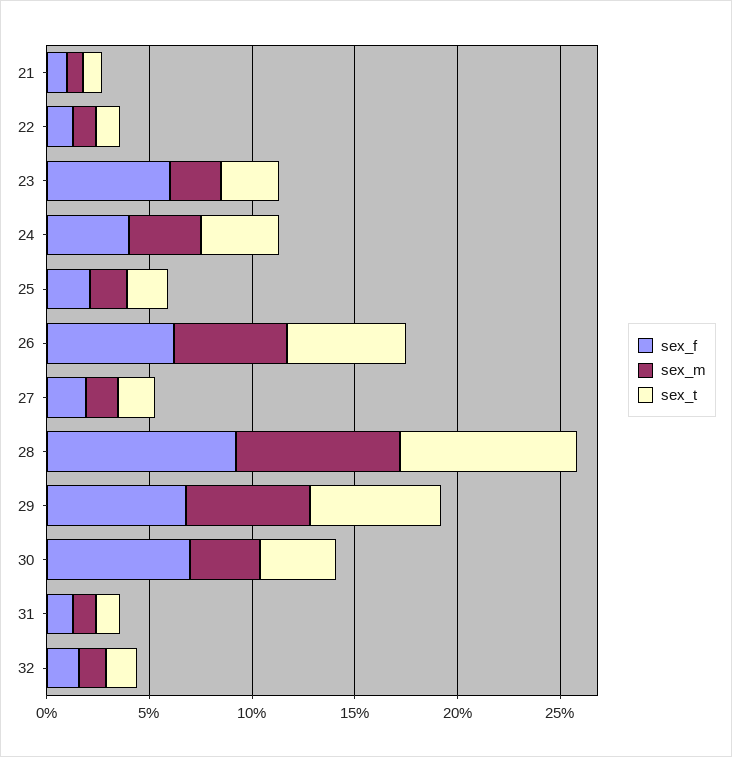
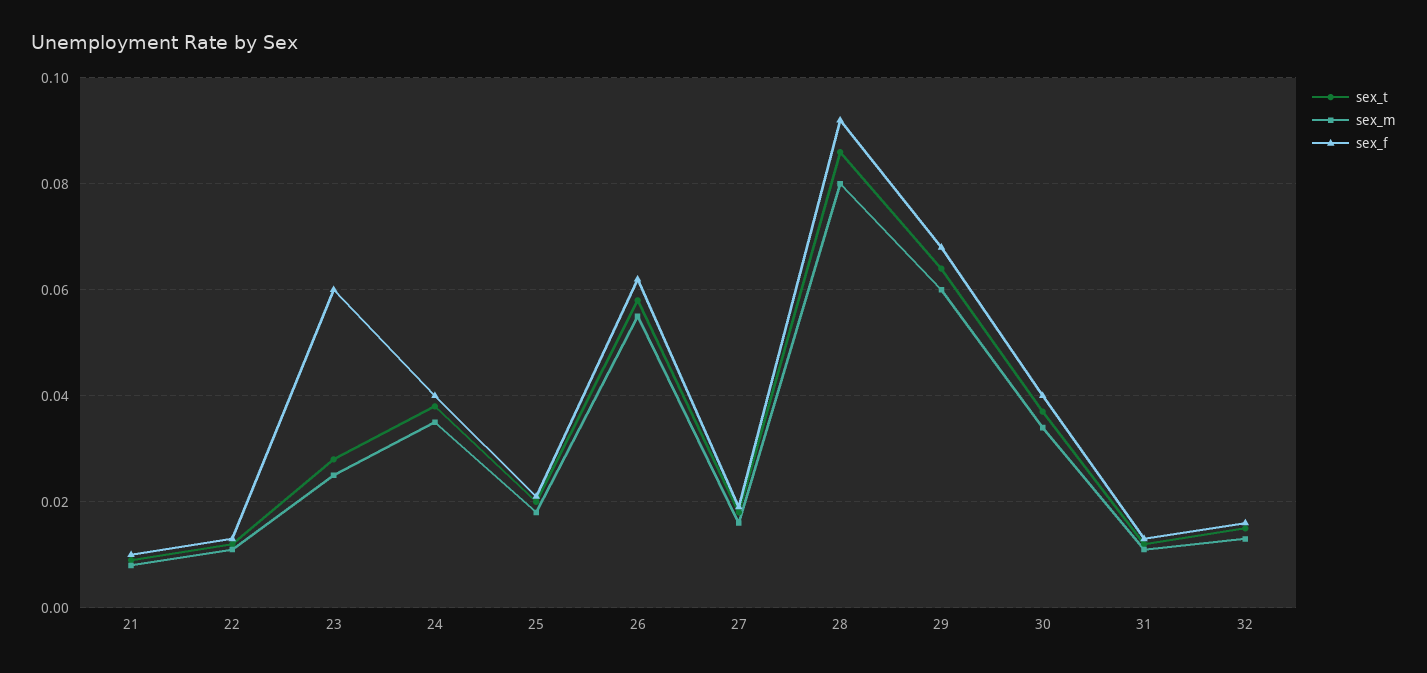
  {
    "sex_f": {
      "21": 0.01,
      "22": 0.015,
      "23": 0.06,
      "24": 0.04,
      "25": 0.02,
      "26": 0.06,
      "27": 0.02,
      "28": 0.09,
      "29": 0.07,
-     "30": 0.07,
+     "30": 0.04,
      "31": 0.015,
      "32": 0.015
    },
    "sex_m": {
      "21": 0.01,
      "22": 0.01,
      "23": 0.025,
      "24": 0.035,
      "25": 0.02,
      "26": 0.055,
      "27": 0.015,
      "28": 0.08,
      "29": 0.06,
      "30": 0.035,
      "31": 0.01,
      "32": 0.015
    },
    "sex_t": {
      "21": 0.01,
      "22": 0.01,
      "23": 0.03,
      "24": 0.04,
      "25": 0.02,
      "26": 0.06,
      "27": 0.02,
      "28": 0.085,
      "29": 0.065,
      "30": 0.035,
      "31": 0.01,
      "32": 0.015
    }
  }

